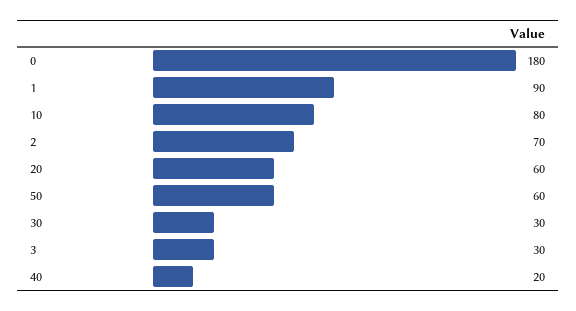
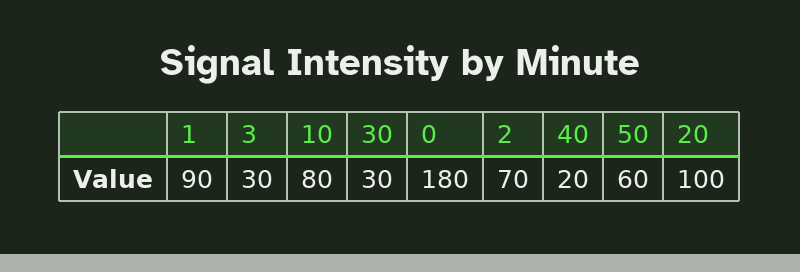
  {
    "0": 180,
    "1": 90,
    "10": 80,
    "2": 70,
-   "20": 60,
+   "20": 100,
    "50": 60,
    "30": 30,
    "3": 30,
    "40": 20
  }

